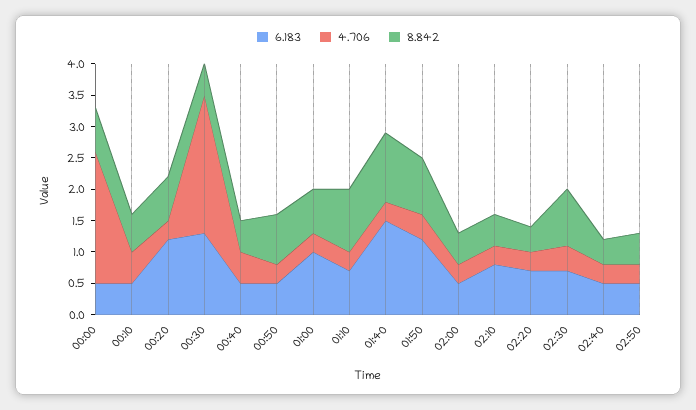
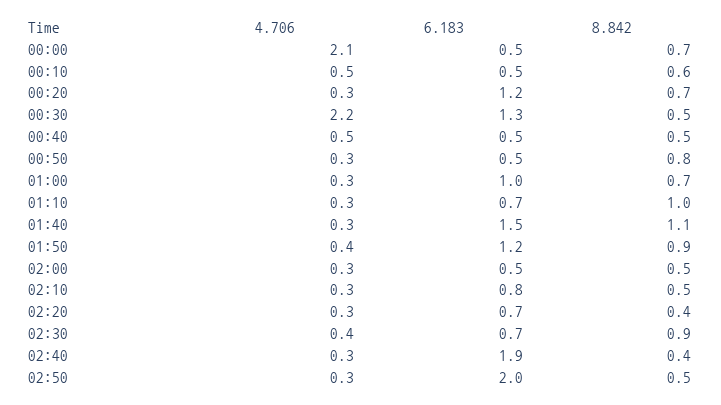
  {
    "6.183": {
      "00:00": 0.5,
      "00:10": 0.5,
      "00:20": 1.2,
      "00:30": 1.3,
      "00:40": 0.5,
      "00:50": 0.5,
      "01:00": 1,
      "01:10": 0.7,
      "01:40": 1.5,
      "01:50": 1.2,
      "02:00": 0.5,
      "02:10": 0.8,
      "02:20": 0.7,
      "02:30": 0.7,
-     "02:40": 0.5,
+     "02:40": 1.9,
-     "02:50": 0.5
+     "02:50": 2
    },
    "4.706": {
      "00:00": 2.1,
      "00:10": 0.5,
      "00:20": 0.3,
      "00:30": 2.2,
      "00:40": 0.5,
      "00:50": 0.3,
      "01:00": 0.3,
      "01:10": 0.3,
      "01:40": 0.3,
      "01:50": 0.4,
      "02:00": 0.3,
      "02:10": 0.3,
      "02:20": 0.3,
      "02:30": 0.4,
      "02:40": 0.3,
      "02:50": 0.3
    },
    "8.842": {
      "00:00": 0.7,
      "00:10": 0.6,
      "00:20": 0.7,
      "00:30": 0.5,
      "00:40": 0.5,
      "00:50": 0.8,
      "01:00": 0.7,
      "01:10": 1,
      "01:40": 1.1,
      "01:50": 0.9,
      "02:00": 0.5,
      "02:10": 0.5,
      "02:20": 0.4,
      "02:30": 0.9,
      "02:40": 0.4,
      "02:50": 0.5
    }
  }

